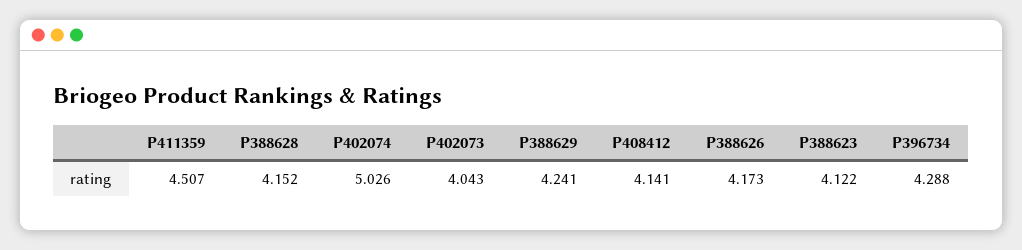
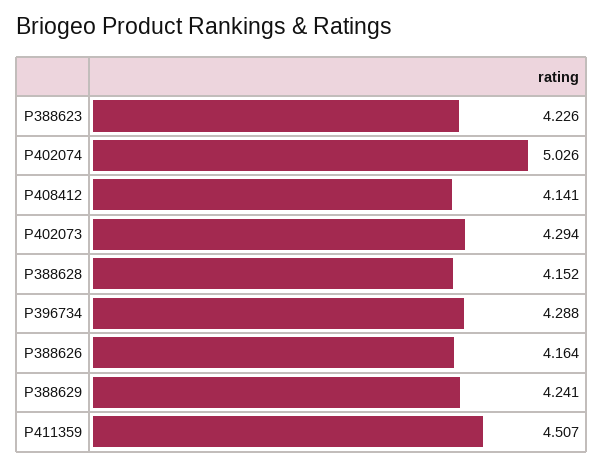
  {
    "P411359": 4.507,
    "P388628": 4.152,
    "P402074": 5.026,
-   "P402073": 4.043,
+   "P402073": 4.294,
    "P388629": 4.241,
    "P408412": 4.141,
-   "P388626": 4.173,
+   "P388626": 4.164,
-   "P388623": 4.122,
+   "P388623": 4.226,
    "P396734": 4.288
  }

